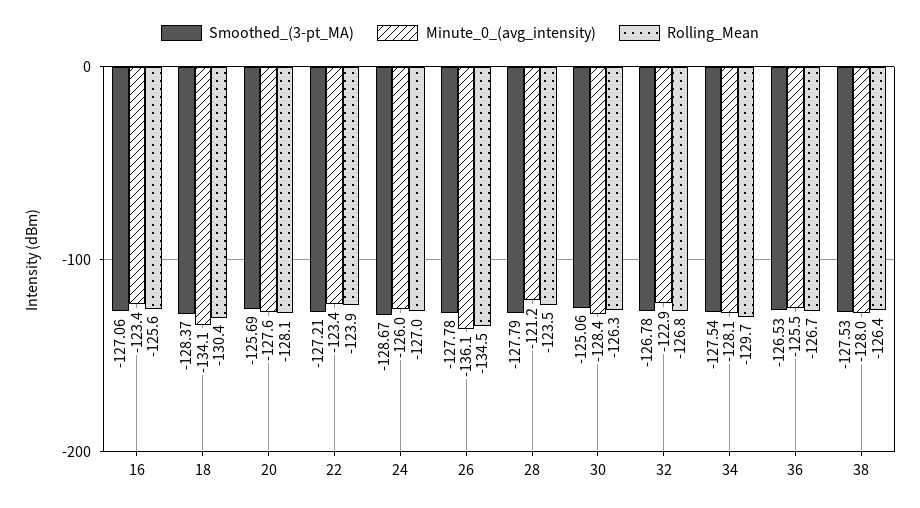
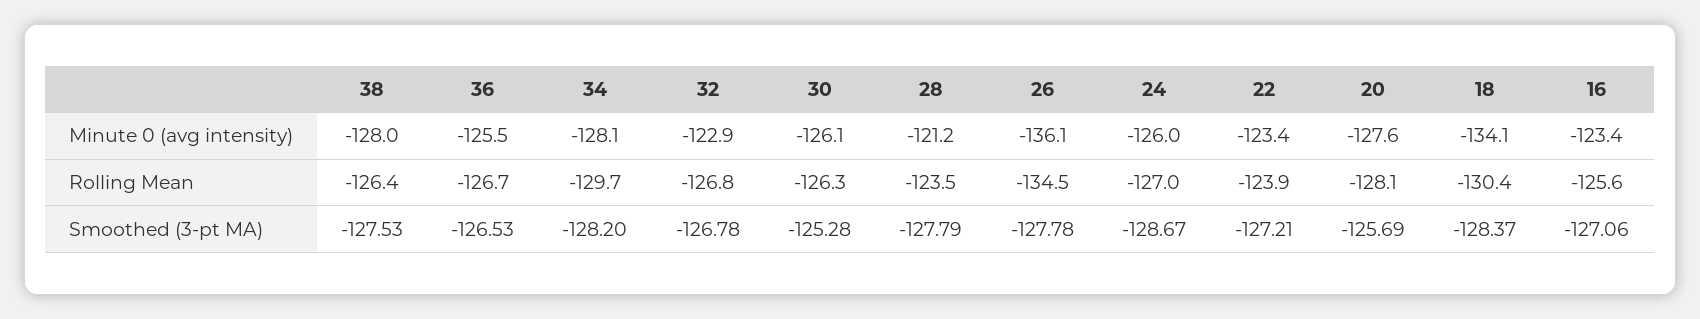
  {
    "Smoothed_(3-pt_MA)": {
      "16": -127.06,
      "18": -128.37,
      "20": -125.69,
      "22": -127.21,
      "24": -128.67,
      "26": -127.78,
      "28": -127.79,
-     "30": -125.06,
+     "30": -125.28,
      "32": -126.78,
-     "34": -127.54,
+     "34": -128.2,
      "36": -126.53,
      "38": -127.53
    },
    "Minute_0_(avg_intensity)": {
      "16": -123.4,
      "18": -134.1,
      "20": -127.6,
      "22": -123.4,
      "24": -126,
      "26": -136.1,
      "28": -121.2,
-     "30": -128.4,
+     "30": -126.1,
      "32": -122.9,
      "34": -128.1,
      "36": -125.5,
      "38": -128
    },
    "Rolling_Mean": {
      "16": -125.6,
      "18": -130.4,
      "20": -128.1,
      "22": -123.9,
      "24": -127,
      "26": -134.5,
      "28": -123.5,
      "30": -126.3,
      "32": -126.8,
      "34": -129.7,
      "36": -126.7,
      "38": -126.4
    }
  }

